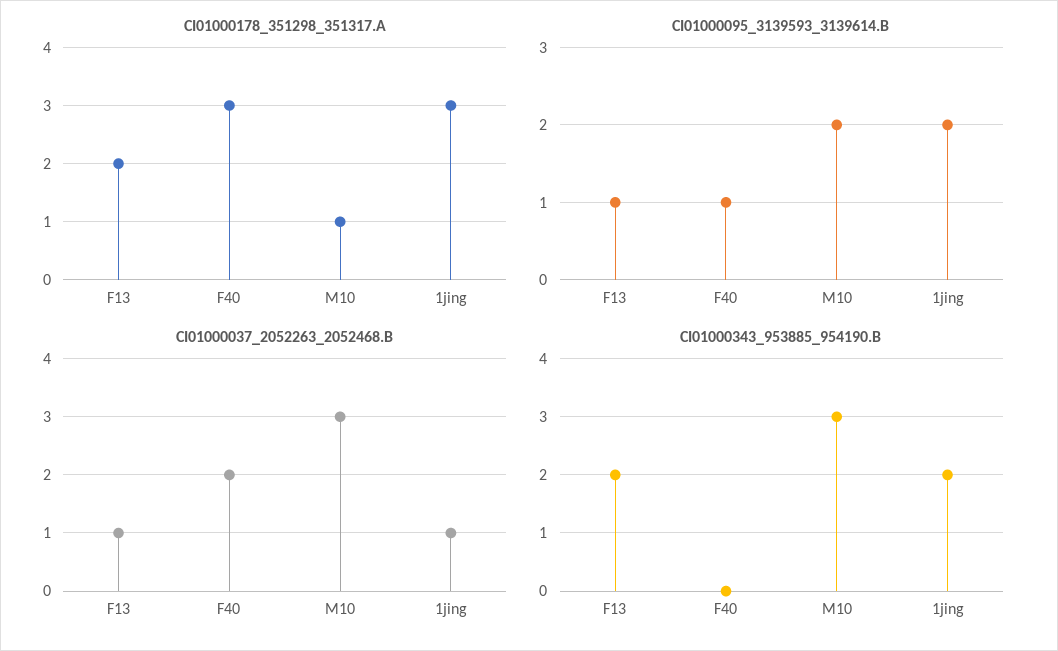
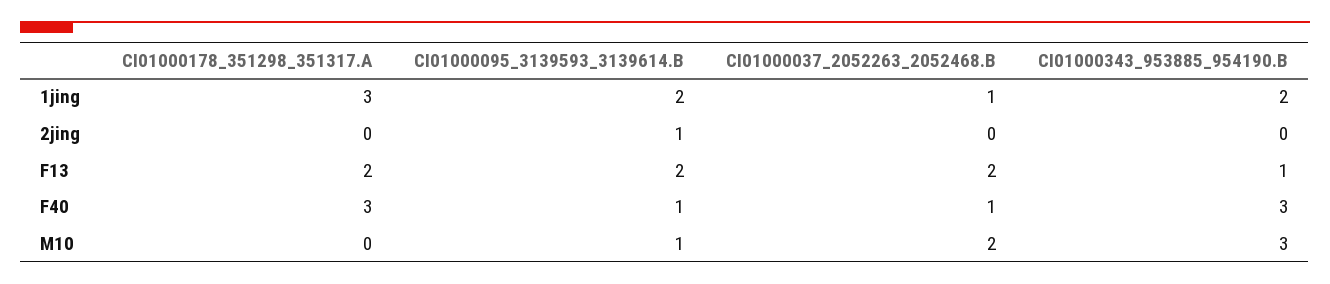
  {
    "CI01000178_351298_351317.A": {
      "F13": 2,
      "F40": 3,
-     "M10": 1,
+     "M10": 0,
-     "1jing": 3
+     "1jing": 3,
+     "2jing": 0
    },
    "CI01000095_3139593_3139614.B": {
-     "F13": 1,
+     "F13": 2,
      "F40": 1,
-     "M10": 2,
+     "M10": 1,
-     "1jing": 2
+     "1jing": 2,
+     "2jing": 1
    },
    "CI01000037_2052263_2052468.B": {
-     "F13": 1,
+     "F13": 2,
-     "F40": 2,
+     "F40": 1,
-     "M10": 3,
+     "M10": 2,
-     "1jing": 1
+     "1jing": 1,
+     "2jing": 0
    },
    "CI01000343_953885_954190.B": {
-     "F13": 2,
+     "F13": 1,
-     "F40": 0,
+     "F40": 3,
      "M10": 3,
-     "1jing": 2
+     "1jing": 2,
+     "2jing": 0
    }
  }

